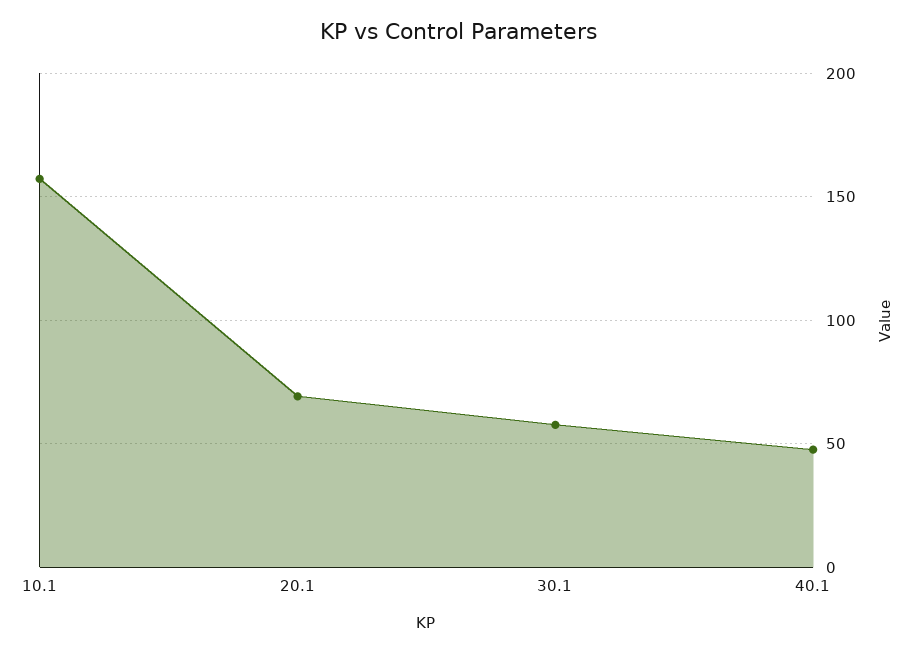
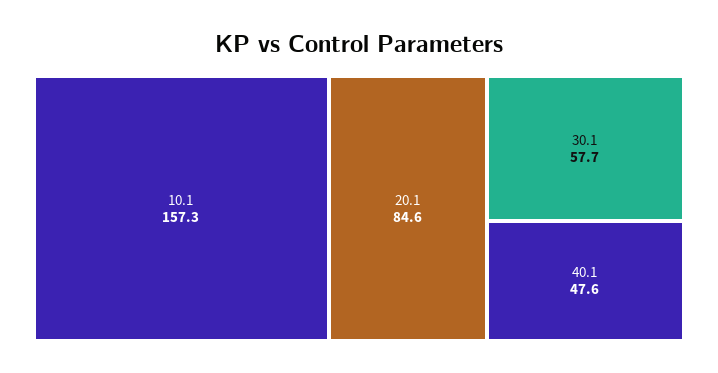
  {
    "10.1": 157.3,
-   "20.1": 70,
+   "20.1": 84.6,
    "30.1": 57.7,
    "40.1": 47.6
  }

